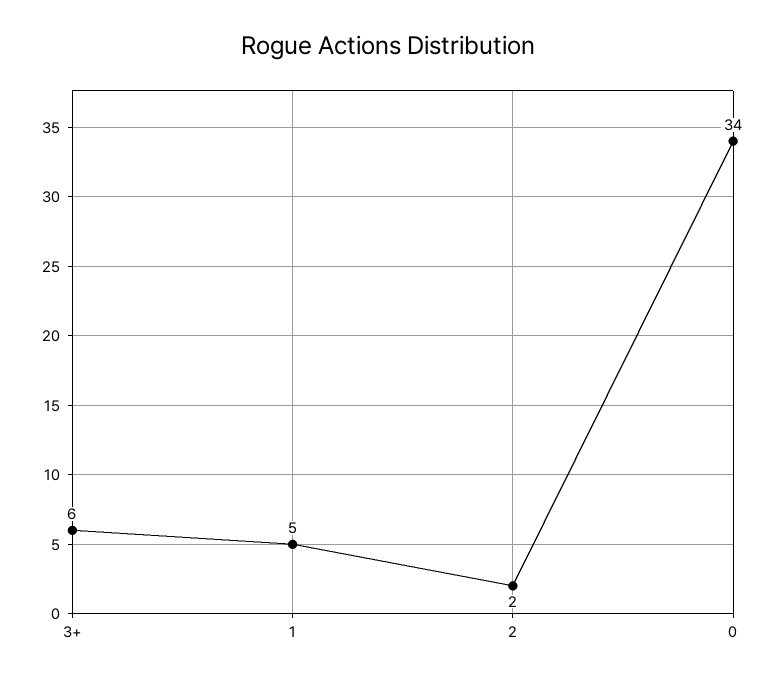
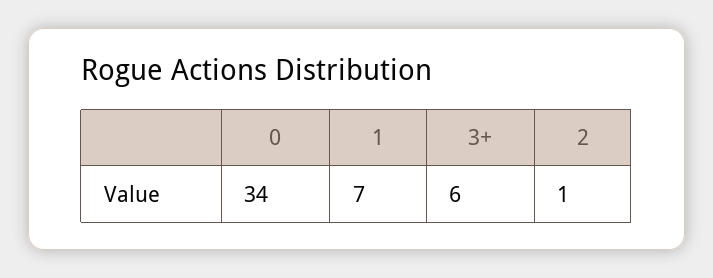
  {
    "3+": 6,
-   "1": 5,
+   "1": 7,
-   "2": 2,
+   "2": 1,
    "0": 34
  }

